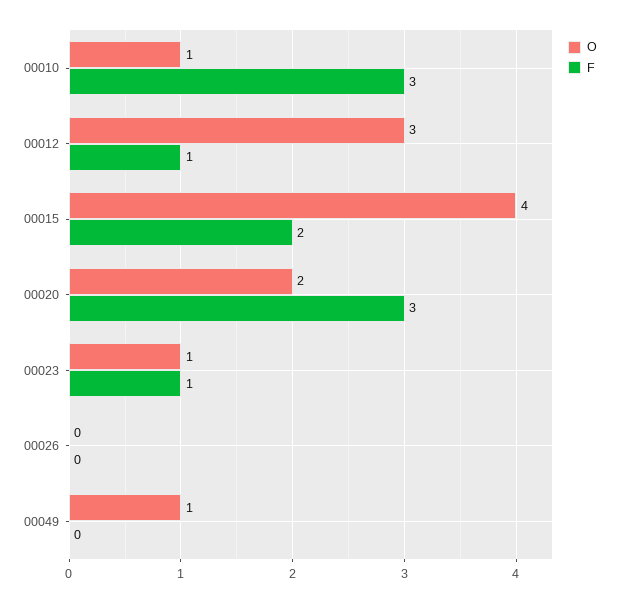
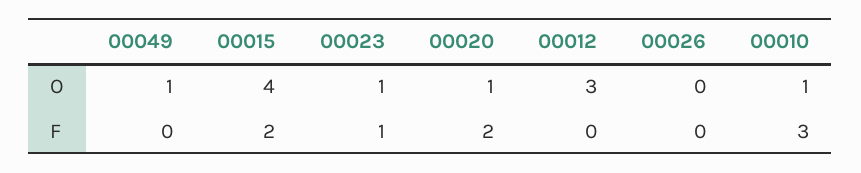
  {
    "O": {
      "00010": 1,
      "00012": 3,
      "00015": 4,
-     "00020": 2,
+     "00020": 1,
      "00023": 1,
      "00026": 0,
      "00049": 1
    },
    "F": {
      "00010": 3,
-     "00012": 1,
+     "00012": 0,
      "00015": 2,
-     "00020": 3,
+     "00020": 2,
      "00023": 1,
      "00026": 0,
      "00049": 0
    }
  }

